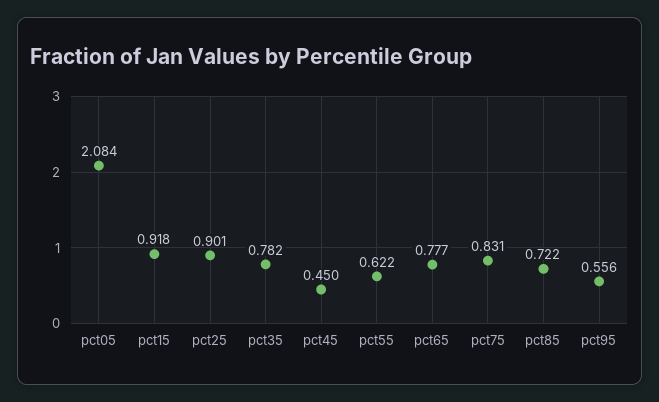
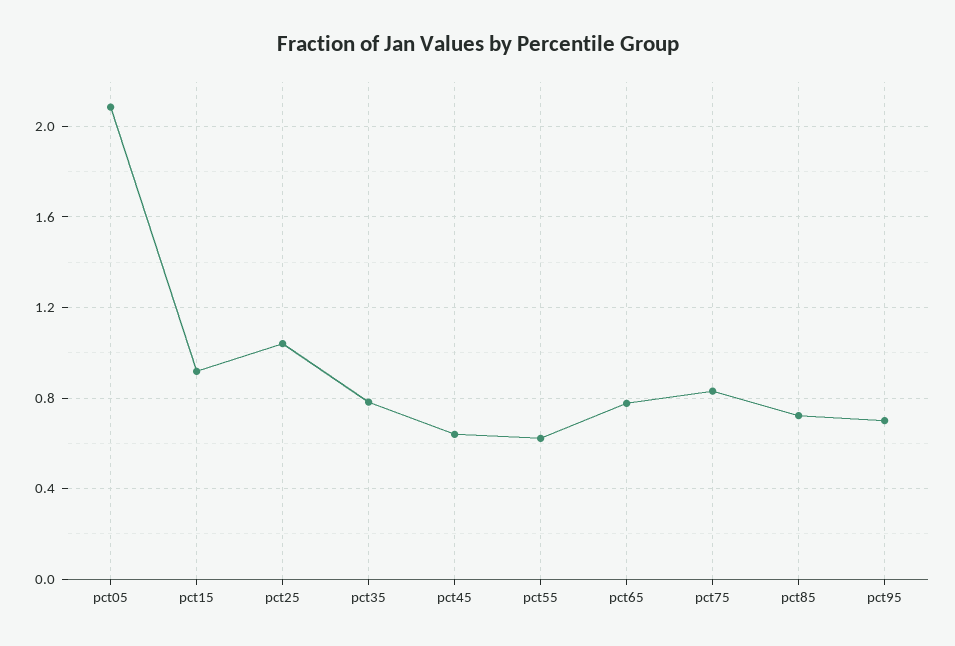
  {
    "pct05": 2.084,
    "pct15": 0.918,
-   "pct25": 0.901,
+   "pct25": 1.05,
    "pct35": 0.782,
-   "pct45": 0.45,
+   "pct45": 0.65,
    "pct55": 0.622,
    "pct65": 0.777,
    "pct75": 0.831,
    "pct85": 0.722,
-   "pct95": 0.556
+   "pct95": 0.7
  }

